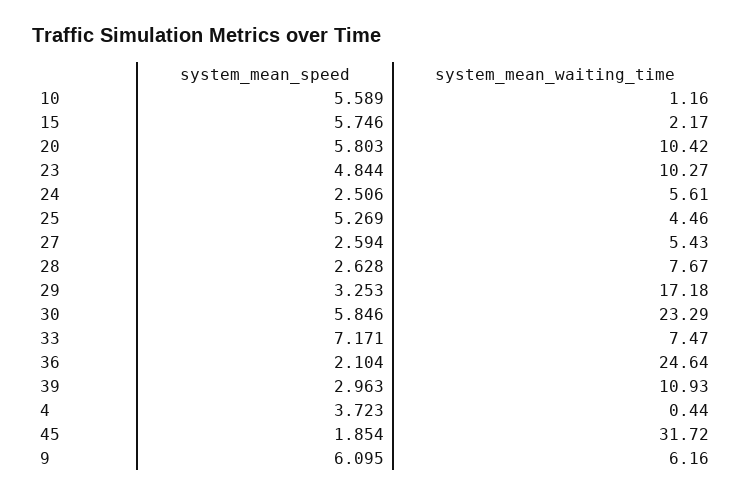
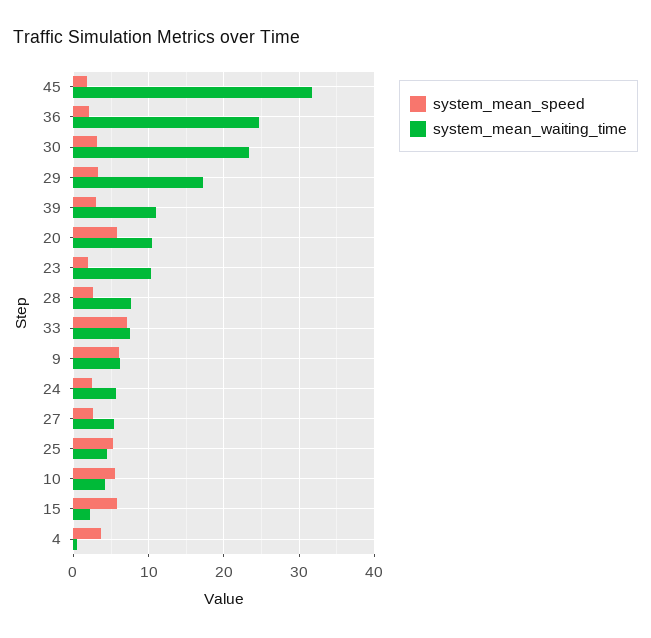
  {
    "system_mean_speed": {
      "10": 5.589,
      "15": 5.746,
      "20": 5.803,
-     "23": 4.844,
+     "23": 2,
      "24": 2.506,
      "25": 5.269,
      "27": 2.594,
      "28": 2.628,
      "29": 3.253,
-     "30": 5.846,
+     "30": 3,
      "33": 7.171,
      "36": 2.104,
      "39": 2.963,
      "4": 3.723,
      "45": 1.854,
      "9": 6.095
    },
    "system_mean_waiting_time": {
-     "10": 1.16,
+     "10": 4,
      "15": 2.17,
      "20": 10.42,
      "23": 10.27,
      "24": 5.61,
      "25": 4.46,
      "27": 5.43,
      "28": 7.67,
      "29": 17.18,
      "30": 23.29,
      "33": 7.47,
      "36": 24.64,
      "39": 10.93,
      "4": 0.44,
      "45": 31.72,
      "9": 6.16
    }
  }

